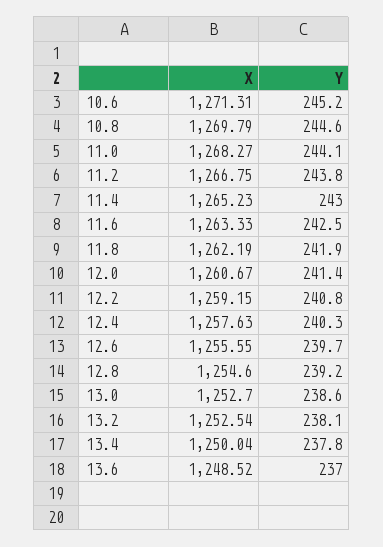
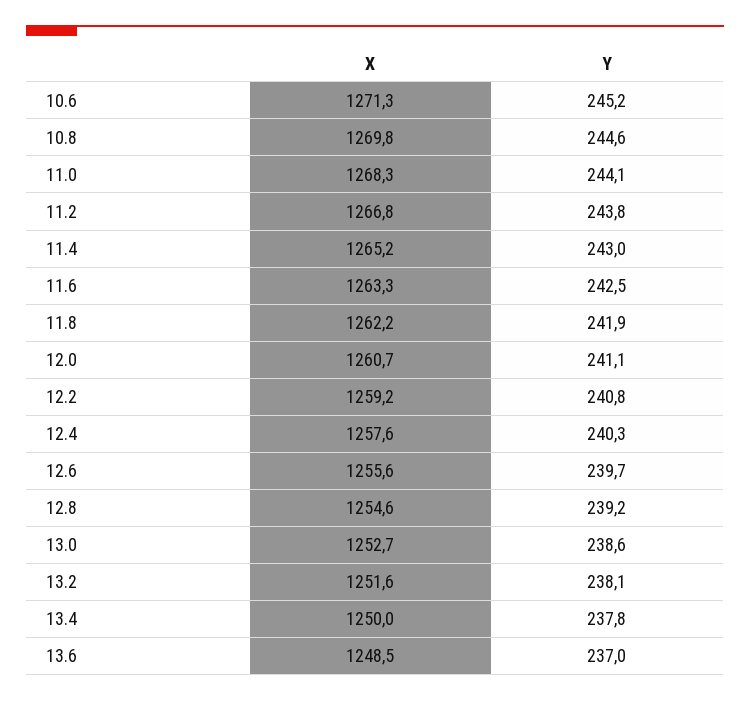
  {
    "X": {
      "10.6": 1271.31,
      "10.8": 1269.79,
      "11.0": 1268.27,
      "11.2": 1266.75,
      "11.4": 1265.23,
      "11.6": 1263.33,
      "11.8": 1262.19,
      "12.0": 1260.67,
      "12.2": 1259.15,
      "12.4": 1257.63,
      "12.6": 1255.55,
      "12.8": 1254.6,
      "13.0": 1252.7,
-     "13.2": 1252.54,
+     "13.2": 1251.6,
      "13.4": 1250.04,
      "13.6": 1248.52
    },
    "Y": {
      "10.6": 245.2,
      "10.8": 244.6,
      "11.0": 244.1,
      "11.2": 243.8,
      "11.4": 243,
      "11.6": 242.5,
      "11.8": 241.9,
-     "12.0": 241.4,
+     "12.0": 241.1,
      "12.2": 240.8,
      "12.4": 240.3,
      "12.6": 239.7,
      "12.8": 239.2,
      "13.0": 238.6,
      "13.2": 238.1,
      "13.4": 237.8,
      "13.6": 237
    }
  }

